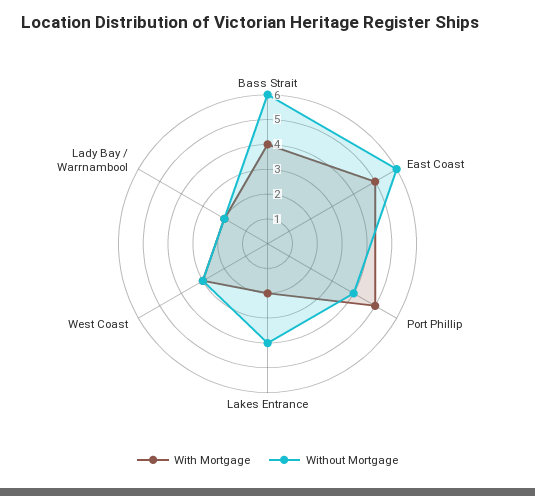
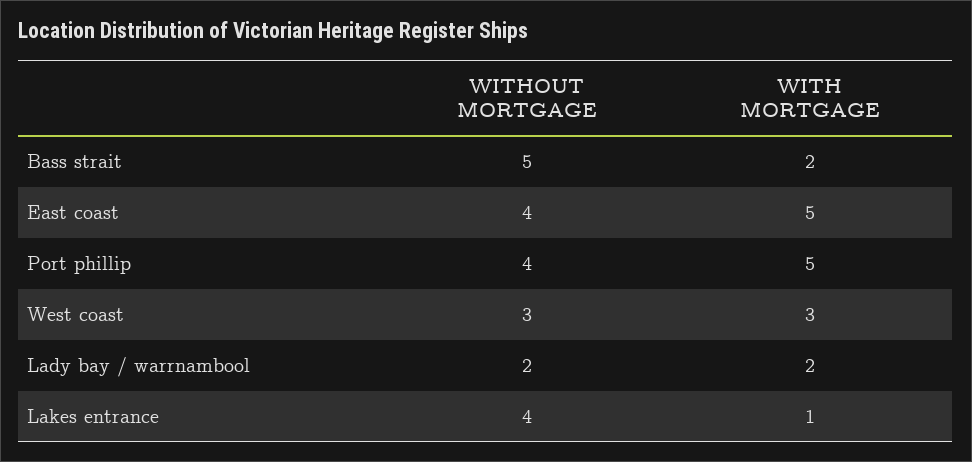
  {
    "With Mortgage": {
-     "Bass Strait": 4,
+     "Bass Strait": 2,
      "East Coast": 5,
      "Port Phillip": 5,
-     "Lakes Entrance": 2,
+     "Lakes Entrance": 1,
      "West Coast": 3,
      "Lady Bay / Warrnambool": 2
    },
    "Without Mortgage": {
-     "Bass Strait": 6,
+     "Bass Strait": 5,
-     "East Coast": 6,
+     "East Coast": 4,
      "Port Phillip": 4,
      "Lakes Entrance": 4,
      "West Coast": 3,
      "Lady Bay / Warrnambool": 2
    }
  }

